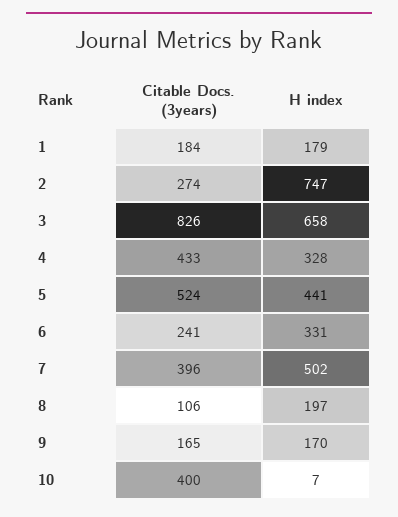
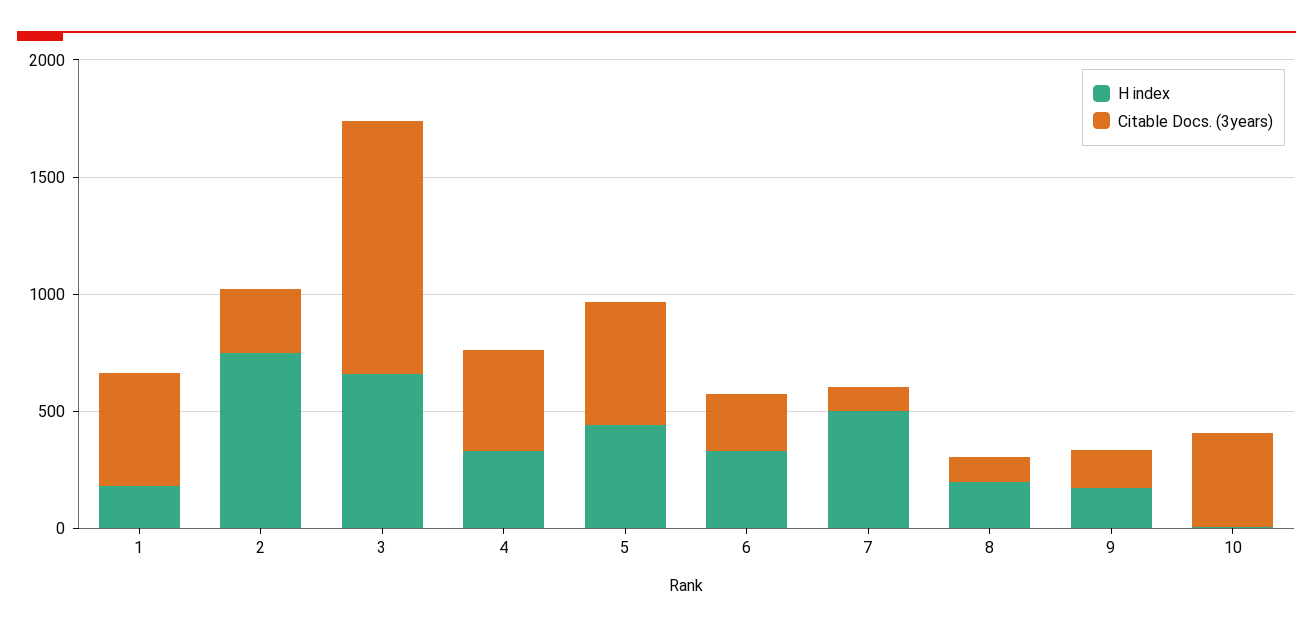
  {
    "Citable Docs. (3years)": {
-     "1": 184,
+     "1": 500,
      "2": 274,
-     "3": 826,
+     "3": 1100,
      "4": 433,
      "5": 524,
      "6": 241,
-     "7": 396,
+     "7": 100,
      "8": 106,
      "9": 165,
      "10": 400
    },
    "H index": {
      "1": 179,
      "2": 747,
      "3": 658,
      "4": 328,
      "5": 441,
      "6": 331,
      "7": 502,
      "8": 197,
      "9": 170,
      "10": 7
    }
  }

